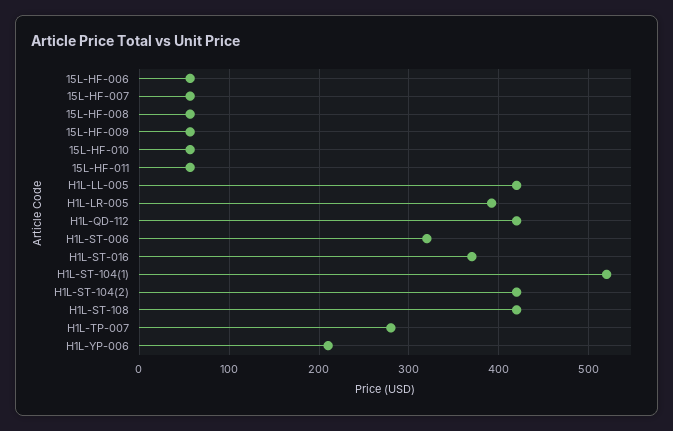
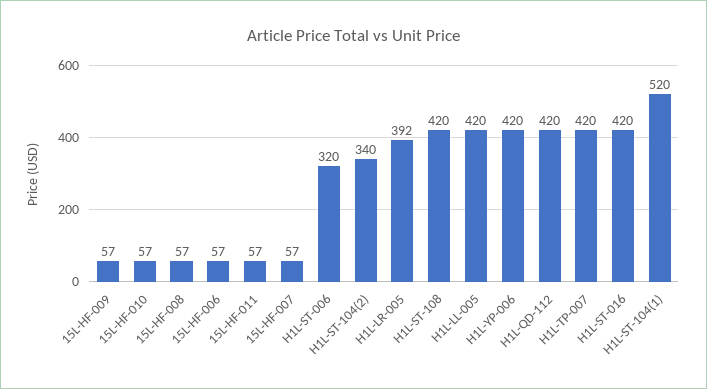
  {
    "15L-HF-006": 57,
    "15L-HF-007": 57,
    "15L-HF-008": 57,
    "15L-HF-009": 57,
    "15L-HF-010": 57,
    "15L-HF-011": 57,
    "H1L-LL-005": 420,
    "H1L-LR-005": 392,
    "H1L-QD-112": 420,
    "H1L-ST-006": 320,
-   "H1L-ST-016": 370,
+   "H1L-ST-016": 420,
    "H1L-ST-104(1)": 520,
-   "H1L-ST-104(2)": 420,
+   "H1L-ST-104(2)": 340,
    "H1L-ST-108": 420,
-   "H1L-TP-007": 280,
+   "H1L-TP-007": 420,
-   "H1L-YP-006": 210
+   "H1L-YP-006": 420
  }

